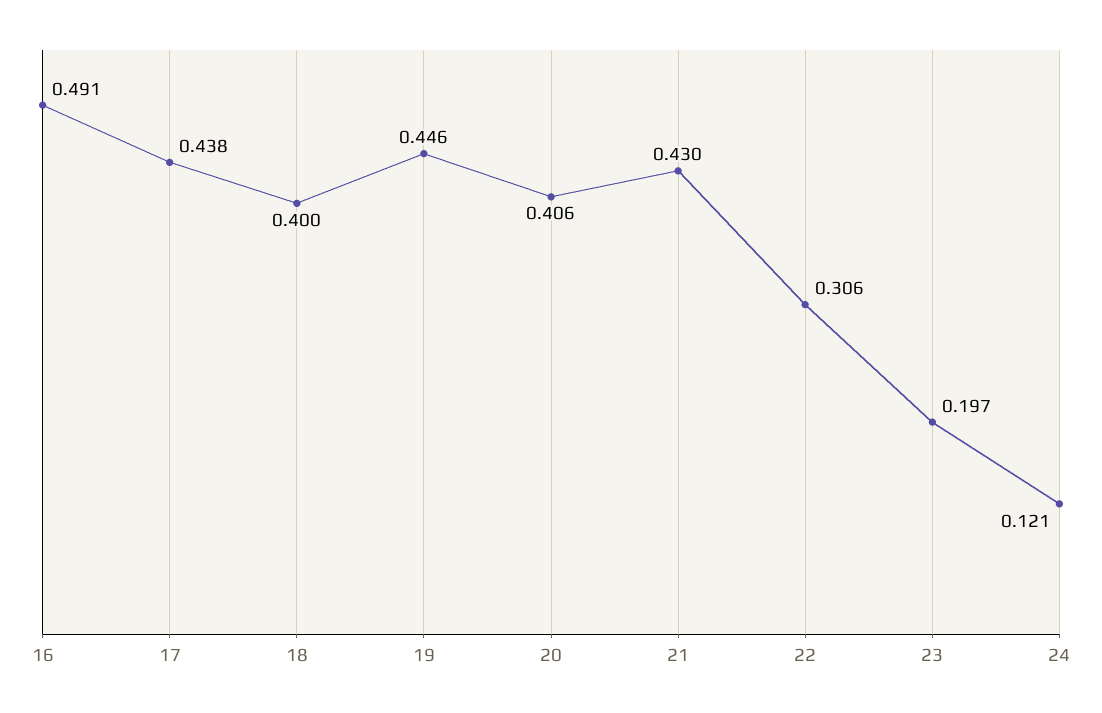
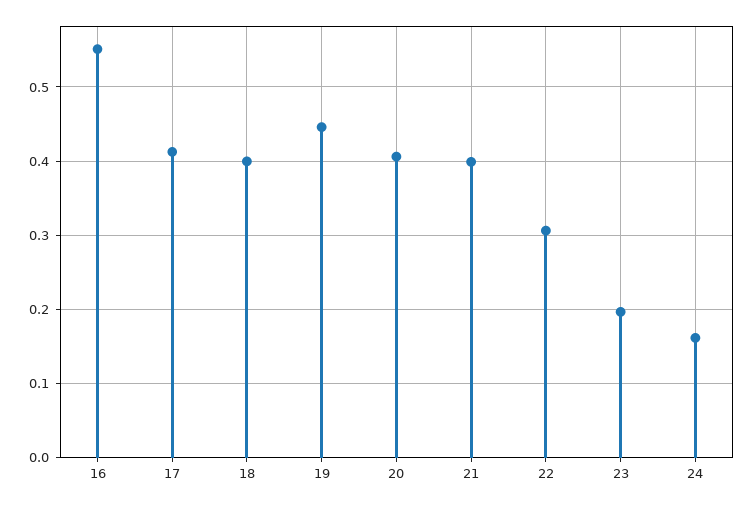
  {
-   "16": 0.491,
+   "16": 0.55,
-   "17": 0.438,
+   "17": 0.41,
    "18": 0.4,
    "19": 0.446,
    "20": 0.406,
-   "21": 0.43,
+   "21": 0.4,
    "22": 0.306,
    "23": 0.197,
-   "24": 0.121
+   "24": 0.16
  }

